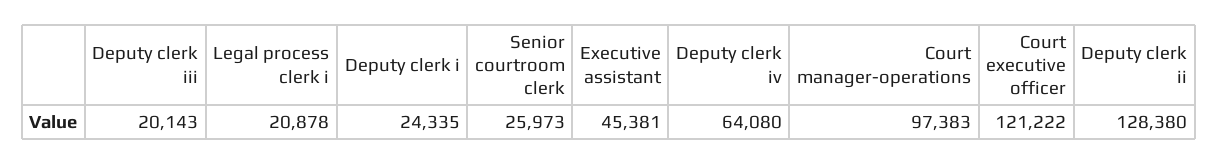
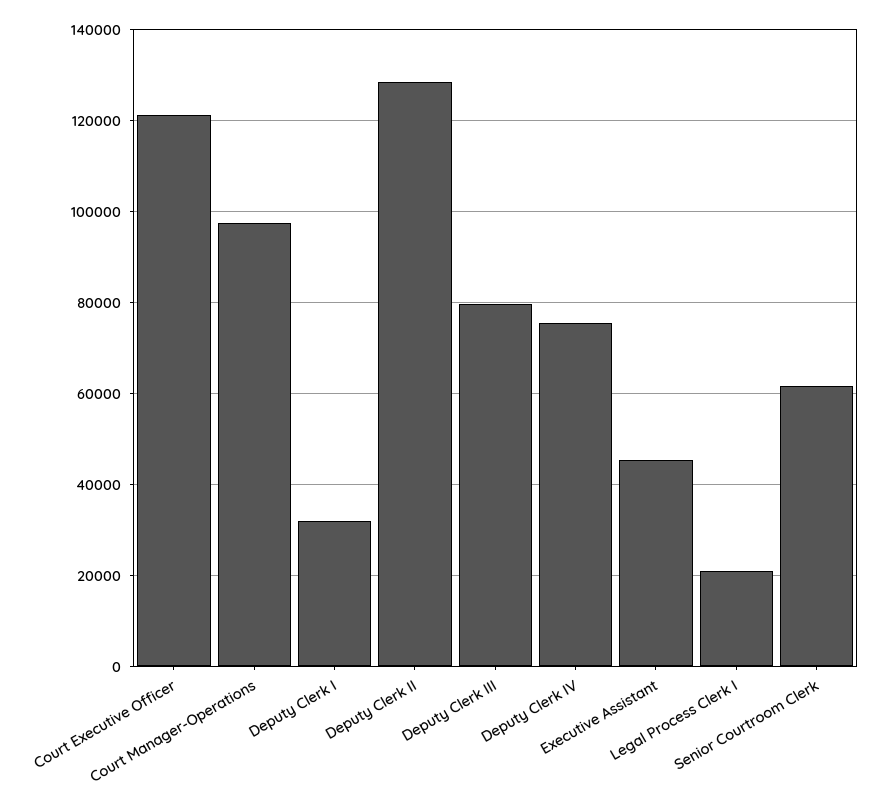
  {
-   "Deputy clerk iii": 20143,
+   "Deputy clerk iii": 80000,
    "Legal process clerk i": 20878,
-   "Deputy clerk i": 24335,
+   "Deputy clerk i": 32000,
-   "Senior courtroom clerk": 25973,
+   "Senior courtroom clerk": 62000,
    "Executive assistant": 45381,
-   "Deputy clerk iv": 64080,
+   "Deputy clerk iv": 76000,
    "Court manager-operations": 97383,
    "Court executive officer": 121222,
    "Deputy clerk ii": 128380
  }

